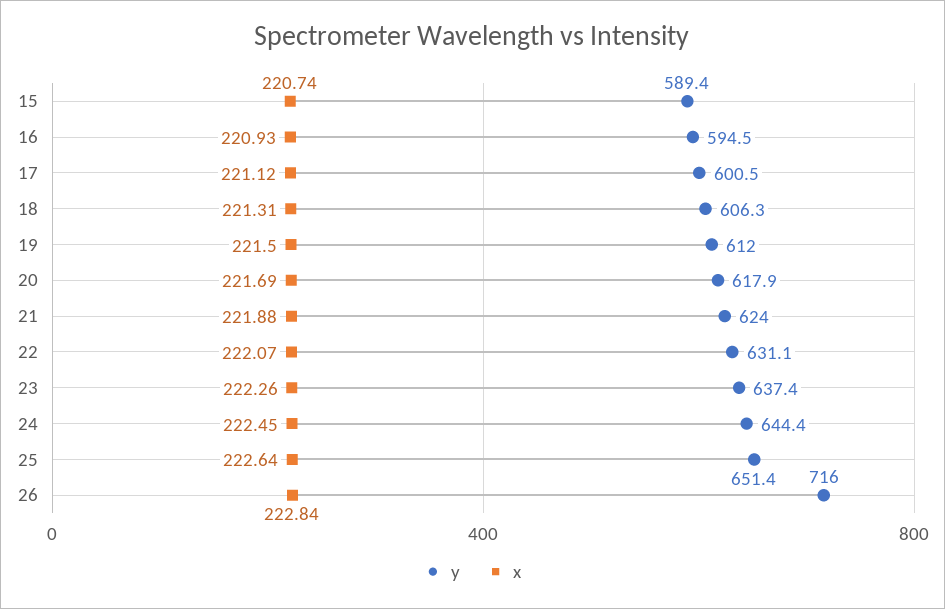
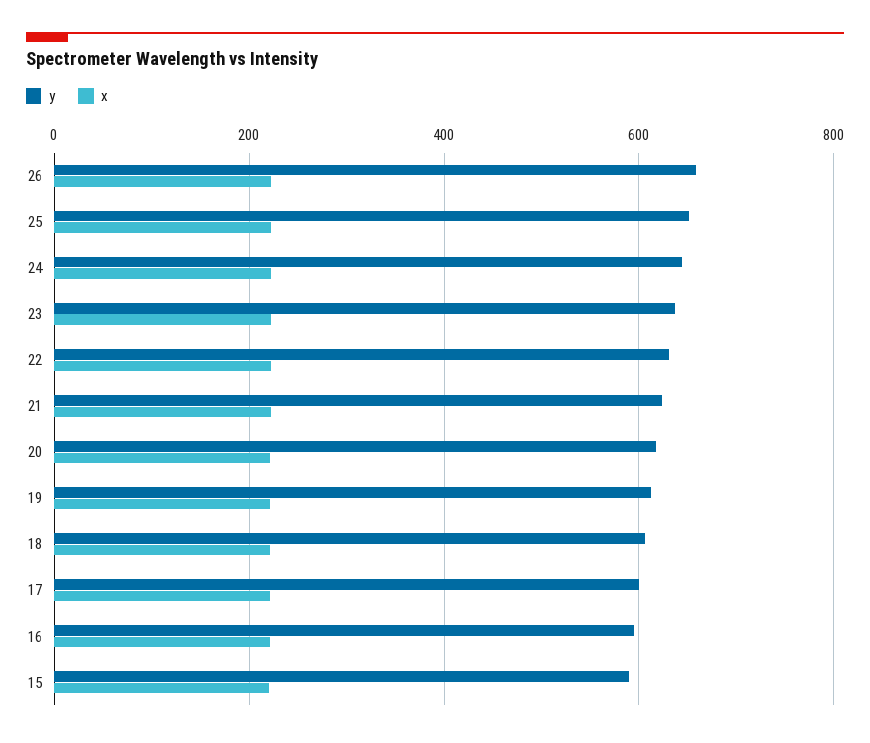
  {
    "y": {
      "15": 589.4,
      "16": 594.5,
      "17": 600.5,
      "18": 606.3,
      "19": 612,
      "20": 617.9,
      "21": 624,
      "22": 631.1,
      "23": 637.4,
      "24": 644.4,
      "25": 651.4,
-     "26": 716
+     "26": 660
    },
    "x": {
      "15": 220.74,
      "16": 220.93,
      "17": 221.12,
      "18": 221.31,
      "19": 221.5,
      "20": 221.69,
      "21": 221.88,
      "22": 222.07,
      "23": 222.26,
      "24": 222.45,
      "25": 222.64,
      "26": 222.84
    }
  }

